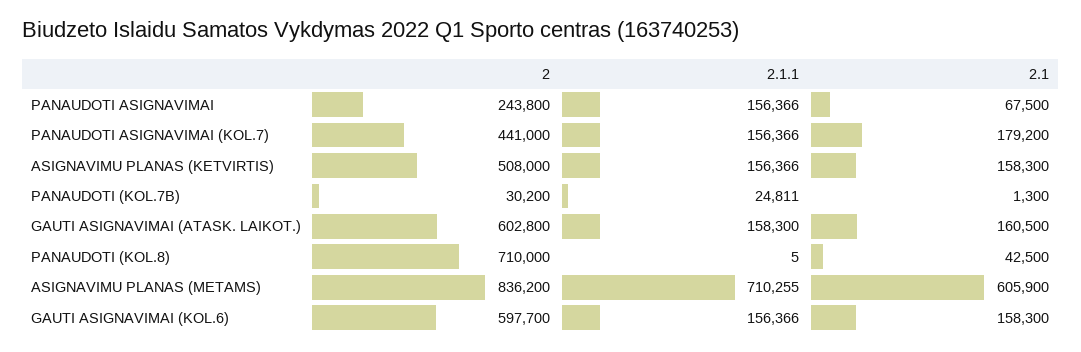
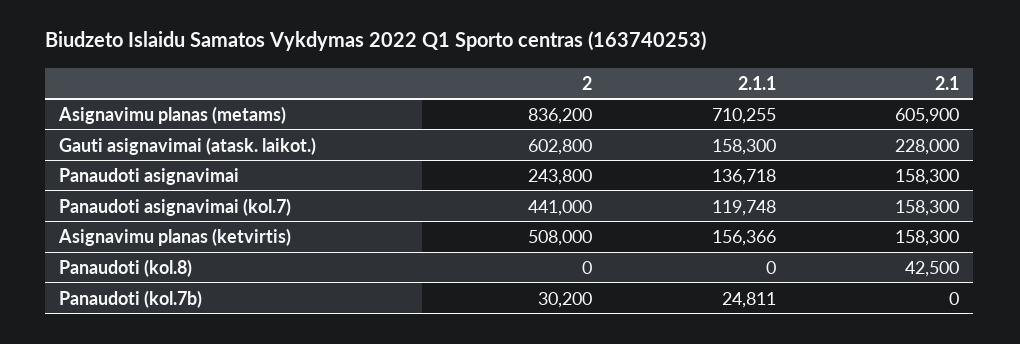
  {
    "2": {
      "PANAUDOTI ASIGNAVIMAI": 243800,
      "PANAUDOTI ASIGNAVIMAI (KOL.7)": 441000,
      "ASIGNAVIMU PLANAS (KETVIRTIS)": 508000,
      "PANAUDOTI (KOL.7B)": 30200,
      "GAUTI ASIGNAVIMAI (ATASK. LAIKOT.)": 602800,
-     "PANAUDOTI (KOL.8)": 710000,
+     "PANAUDOTI (KOL.8)": 0,
-     "ASIGNAVIMU PLANAS (METAMS)": 836200,
+     "ASIGNAVIMU PLANAS (METAMS)": 836200
-     "GAUTI ASIGNAVIMAI (KOL.6)": 597700
    },
    "2.1.1": {
-     "PANAUDOTI ASIGNAVIMAI": 156366,
+     "PANAUDOTI ASIGNAVIMAI": 136718,
-     "PANAUDOTI ASIGNAVIMAI (KOL.7)": 156366,
+     "PANAUDOTI ASIGNAVIMAI (KOL.7)": 119748,
      "ASIGNAVIMU PLANAS (KETVIRTIS)": 156366,
      "PANAUDOTI (KOL.7B)": 24811,
      "GAUTI ASIGNAVIMAI (ATASK. LAIKOT.)": 158300,
-     "PANAUDOTI (KOL.8)": 5,
+     "PANAUDOTI (KOL.8)": 0,
-     "ASIGNAVIMU PLANAS (METAMS)": 710255,
+     "ASIGNAVIMU PLANAS (METAMS)": 710255
-     "GAUTI ASIGNAVIMAI (KOL.6)": 156366
    },
    "2.1": {
-     "PANAUDOTI ASIGNAVIMAI": 67500,
+     "PANAUDOTI ASIGNAVIMAI": 158300,
-     "PANAUDOTI ASIGNAVIMAI (KOL.7)": 179200,
+     "PANAUDOTI ASIGNAVIMAI (KOL.7)": 158300,
      "ASIGNAVIMU PLANAS (KETVIRTIS)": 158300,
-     "PANAUDOTI (KOL.7B)": 1300,
+     "PANAUDOTI (KOL.7B)": 0,
-     "GAUTI ASIGNAVIMAI (ATASK. LAIKOT.)": 160500,
+     "GAUTI ASIGNAVIMAI (ATASK. LAIKOT.)": 228000,
      "PANAUDOTI (KOL.8)": 42500,
-     "ASIGNAVIMU PLANAS (METAMS)": 605900,
+     "ASIGNAVIMU PLANAS (METAMS)": 605900
-     "GAUTI ASIGNAVIMAI (KOL.6)": 158300
    }
  }

